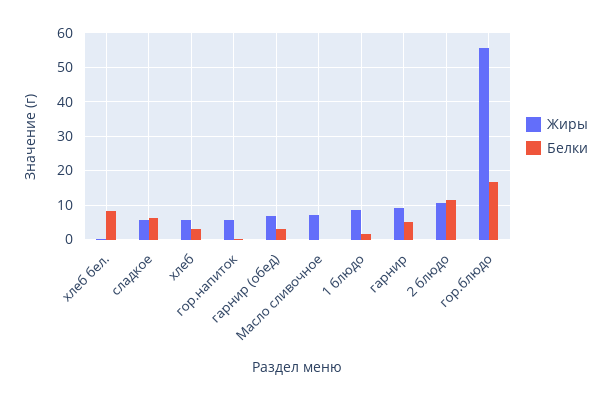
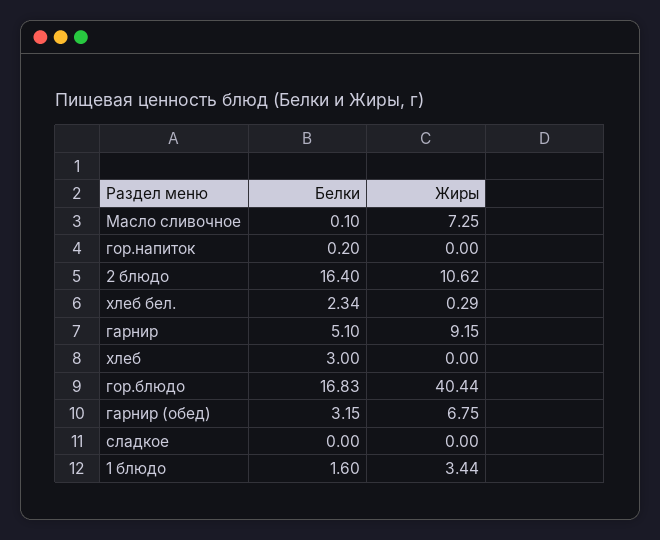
  {
    "Жиры": {
      "хлеб бел.": 0.29,
-     "сладкое": 6,
+     "сладкое": 0,
-     "хлеб": 6,
+     "хлеб": 0,
-     "гор.напиток": 6,
+     "гор.напиток": 0,
      "гарнир (обед)": 6.75,
      "Масло сливочное": 7.25,
-     "1 блюдо": 8,
+     "1 блюдо": 3.44,
      "гарнир": 9.15,
      "2 блюдо": 10.62,
-     "гор.блюдо": 56
+     "гор.блюдо": 40.44
    },
    "Белки": {
-     "хлеб бел.": 8,
+     "хлеб бел.": 2.34,
-     "сладкое": 6,
+     "сладкое": 0,
      "хлеб": 3,
      "гор.напиток": 0.2,
      "гарнир (обед)": 3.15,
      "Масло сливочное": 0.1,
      "1 блюдо": 1.6,
      "гарнир": 5.1,
-     "2 блюдо": 12,
+     "2 блюдо": 16.4,
      "гор.блюдо": 16.83
    }
  }

